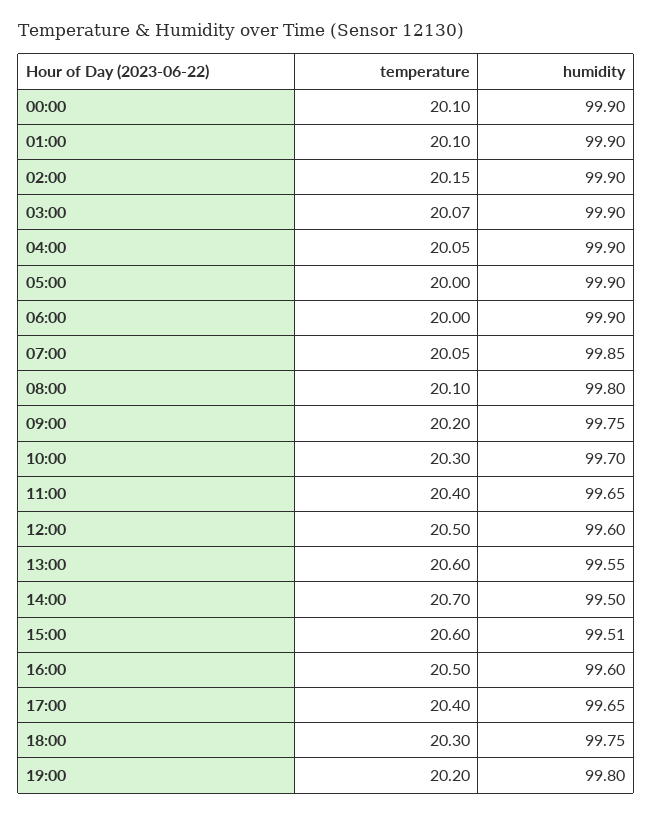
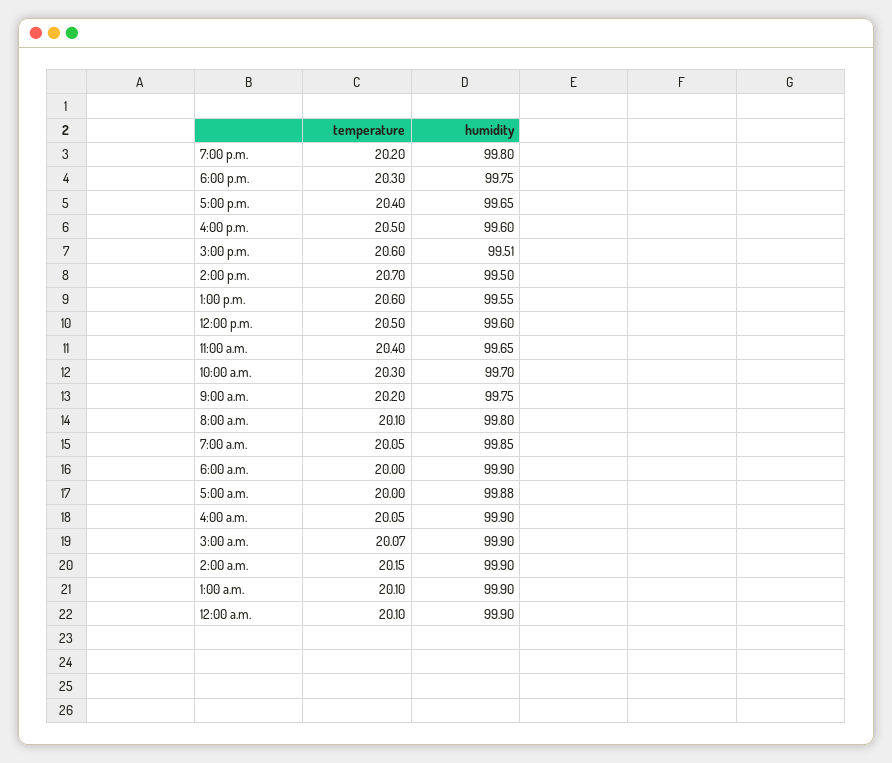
  {
    "temperature": {
      "00:00": 20.1,
      "01:00": 20.1,
      "02:00": 20.15,
      "03:00": 20.07,
      "04:00": 20.05,
      "05:00": 20,
      "06:00": 20,
      "07:00": 20.05,
      "08:00": 20.1,
      "09:00": 20.2,
      "10:00": 20.3,
      "11:00": 20.4,
      "12:00": 20.5,
      "13:00": 20.6,
      "14:00": 20.7,
      "15:00": 20.6,
      "16:00": 20.5,
      "17:00": 20.4,
      "18:00": 20.3,
      "19:00": 20.2
    },
    "humidity": {
      "00:00": 99.9,
      "01:00": 99.9,
      "02:00": 99.9,
      "03:00": 99.9,
      "04:00": 99.9,
-     "05:00": 99.9,
+     "05:00": 99.88,
      "06:00": 99.9,
      "07:00": 99.85,
      "08:00": 99.8,
      "09:00": 99.75,
      "10:00": 99.7,
      "11:00": 99.65,
      "12:00": 99.6,
      "13:00": 99.55,
      "14:00": 99.5,
      "15:00": 99.51,
      "16:00": 99.6,
      "17:00": 99.65,
      "18:00": 99.75,
      "19:00": 99.8
    }
  }

